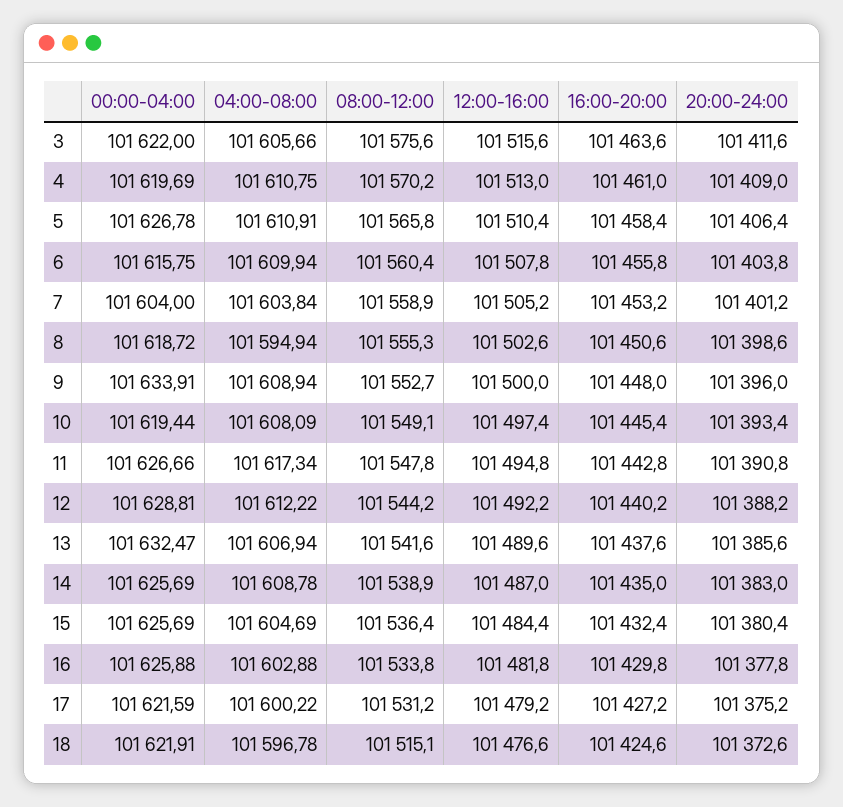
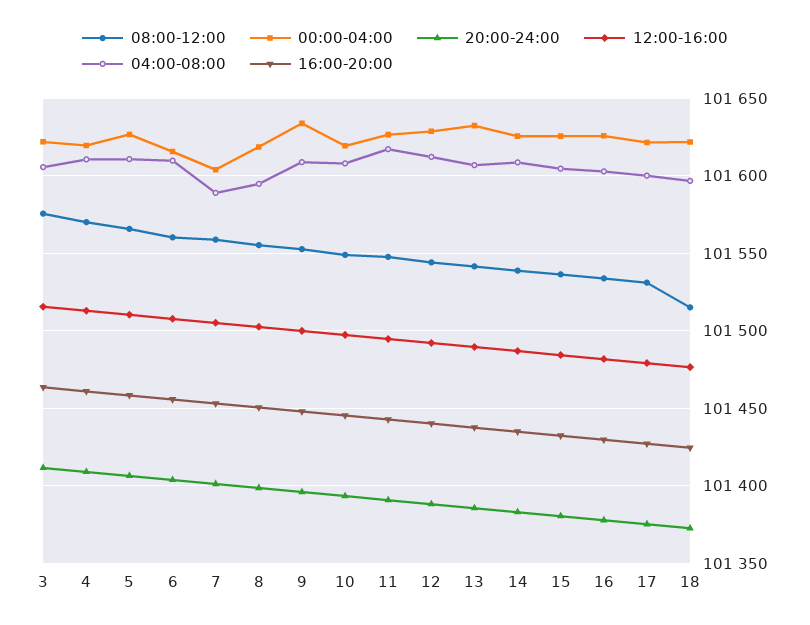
  {
    "00:00-04:00": {
      "3": 101622,
      "4": 101619.69,
      "5": 101626.78,
      "6": 101615.75,
      "7": 101604,
      "8": 101618.72,
      "9": 101633.91,
      "10": 101619.44,
      "11": 101626.66,
      "12": 101628.81,
      "13": 101632.47,
      "14": 101625.69,
      "15": 101625.69,
      "16": 101625.88,
      "17": 101621.59,
      "18": 101621.91
    },
    "04:00-08:00": {
      "3": 101605.66,
      "4": 101610.75,
      "5": 101610.91,
      "6": 101609.94,
-     "7": 101603.84,
+     "7": 101590,
      "8": 101594.94,
      "9": 101608.94,
      "10": 101608.09,
      "11": 101617.34,
      "12": 101612.22,
      "13": 101606.94,
      "14": 101608.78,
      "15": 101604.69,
      "16": 101602.88,
      "17": 101600.22,
      "18": 101596.78
    },
    "08:00-12:00": {
      "3": 101575.6,
      "4": 101570.2,
      "5": 101565.8,
      "6": 101560.4,
      "7": 101558.9,
      "8": 101555.3,
      "9": 101552.7,
      "10": 101549.1,
      "11": 101547.8,
      "12": 101544.2,
      "13": 101541.6,
      "14": 101538.9,
      "15": 101536.4,
      "16": 101533.8,
      "17": 101531.2,
      "18": 101515.1
    },
    "12:00-16:00": {
      "3": 101515.6,
      "4": 101513,
      "5": 101510.4,
      "6": 101507.8,
      "7": 101505.2,
      "8": 101502.6,
      "9": 101500,
      "10": 101497.4,
      "11": 101494.8,
      "12": 101492.2,
      "13": 101489.6,
      "14": 101487,
      "15": 101484.4,
      "16": 101481.8,
      "17": 101479.2,
      "18": 101476.6
    },
    "16:00-20:00": {
      "3": 101463.6,
      "4": 101461,
      "5": 101458.4,
      "6": 101455.8,
      "7": 101453.2,
      "8": 101450.6,
      "9": 101448,
      "10": 101445.4,
      "11": 101442.8,
      "12": 101440.2,
      "13": 101437.6,
      "14": 101435,
      "15": 101432.4,
      "16": 101429.8,
      "17": 101427.2,
      "18": 101424.6
    },
    "20:00-24:00": {
      "3": 101411.6,
      "4": 101409,
      "5": 101406.4,
      "6": 101403.8,
      "7": 101401.2,
      "8": 101398.6,
      "9": 101396,
      "10": 101393.4,
      "11": 101390.8,
      "12": 101388.2,
      "13": 101385.6,
      "14": 101383,
      "15": 101380.4,
      "16": 101377.8,
      "17": 101375.2,
      "18": 101372.6
    }
  }

